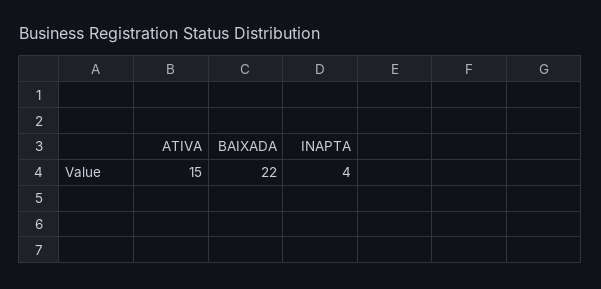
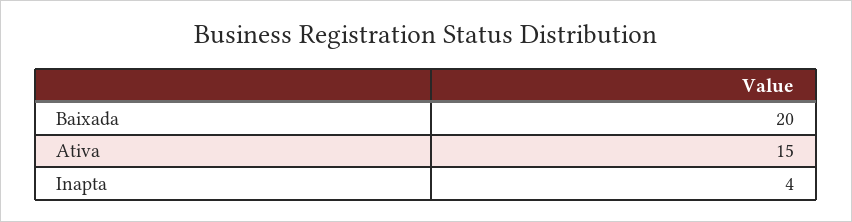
  {
    "ATIVA": 15,
-   "BAIXADA": 22,
+   "BAIXADA": 20,
    "INAPTA": 4
  }

